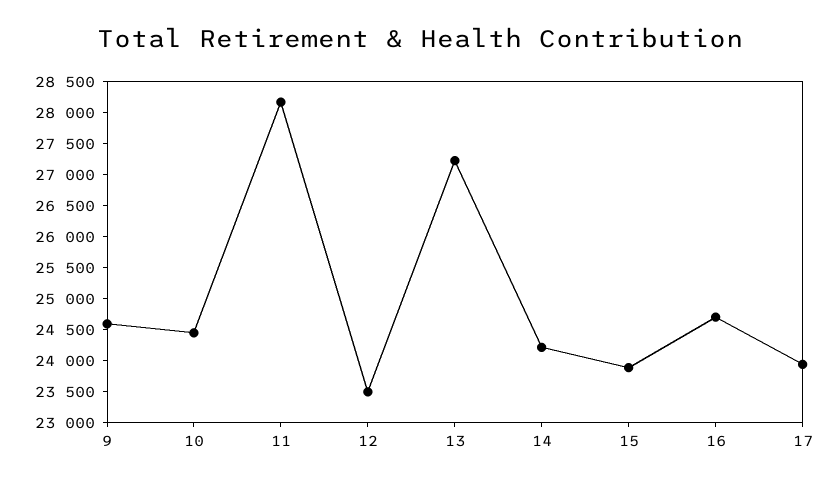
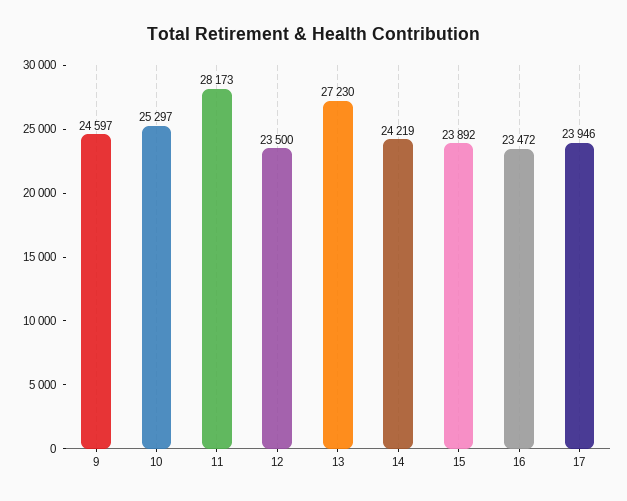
  {
    "9": 24597,
-   "10": 24500,
+   "10": 25297,
    "11": 28173,
    "12": 23500,
    "13": 27230,
    "14": 24219,
    "15": 23892,
-   "16": 24750,
+   "16": 23472,
    "17": 23946
  }

